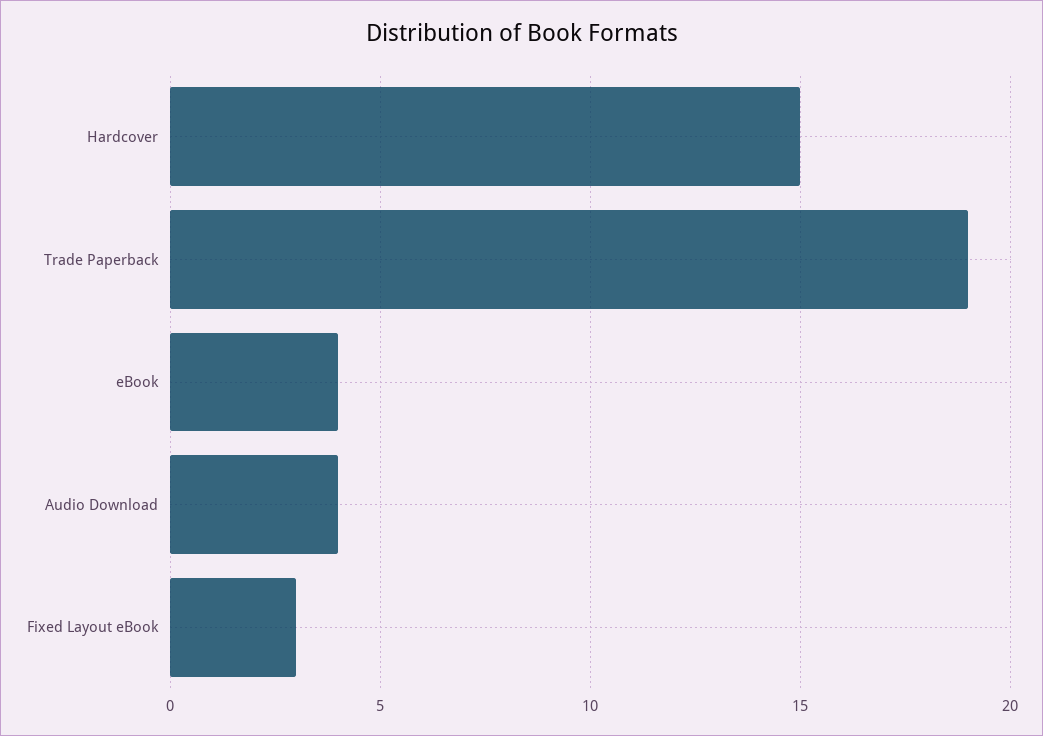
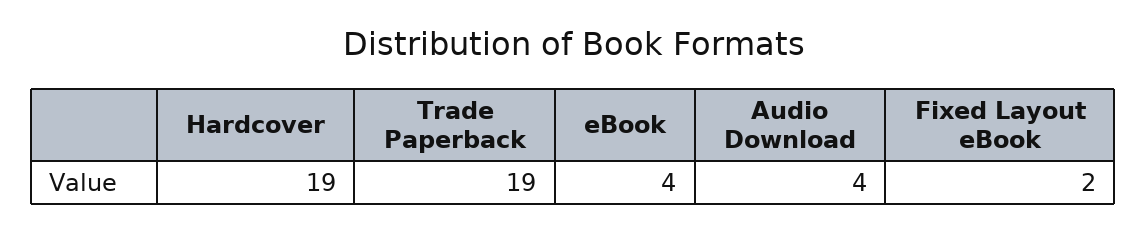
  {
-   "Hardcover": 15,
+   "Hardcover": 19,
    "Trade Paperback": 19,
    "eBook": 4,
    "Audio Download": 4,
-   "Fixed Layout eBook": 3
+   "Fixed Layout eBook": 2
  }

